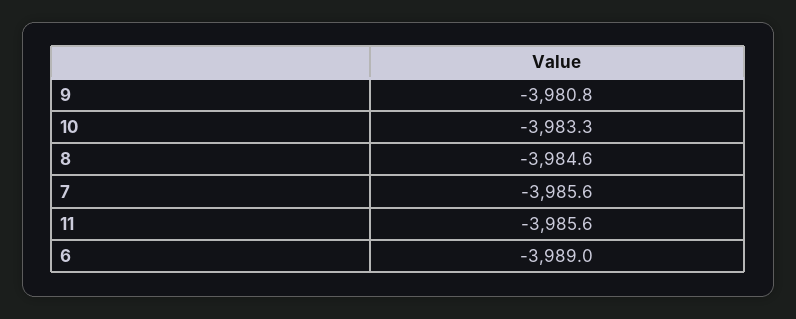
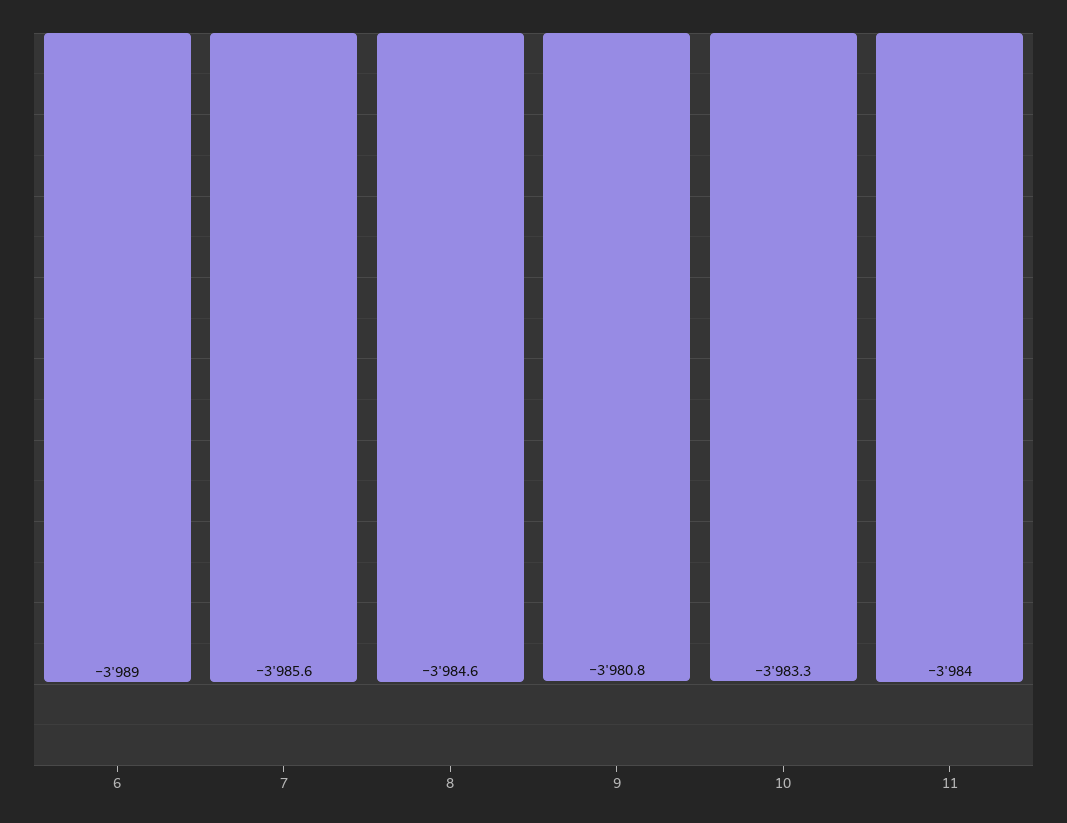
  {
    "9": -3980.8,
    "10": -3983.3,
    "8": -3984.6,
    "7": -3985.6,
-   "11": -3985.6,
+   "11": -3984,
    "6": -3989
  }

